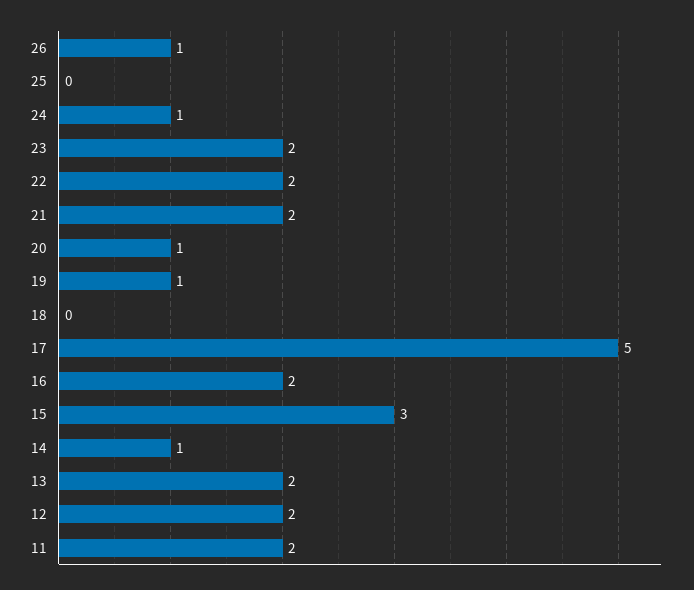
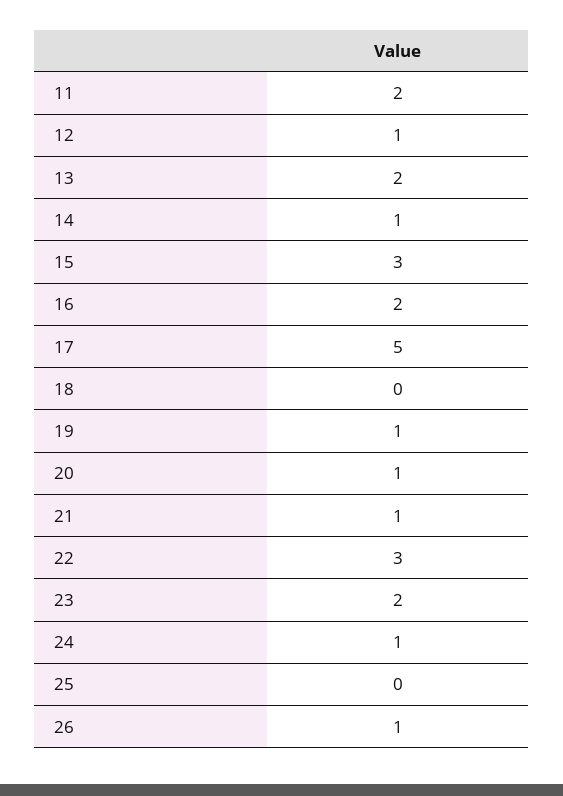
  {
    "26": 1,
    "25": 0,
    "24": 1,
    "23": 2,
-   "22": 2,
+   "22": 3,
-   "21": 2,
+   "21": 1,
    "20": 1,
    "19": 1,
    "18": 0,
    "17": 5,
    "16": 2,
    "15": 3,
    "14": 1,
    "13": 2,
-   "12": 2,
+   "12": 1,
    "11": 2
  }

